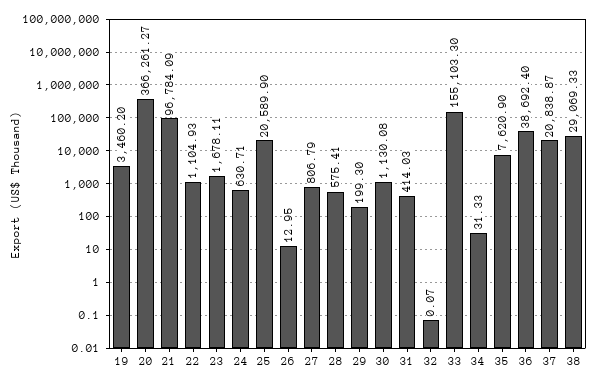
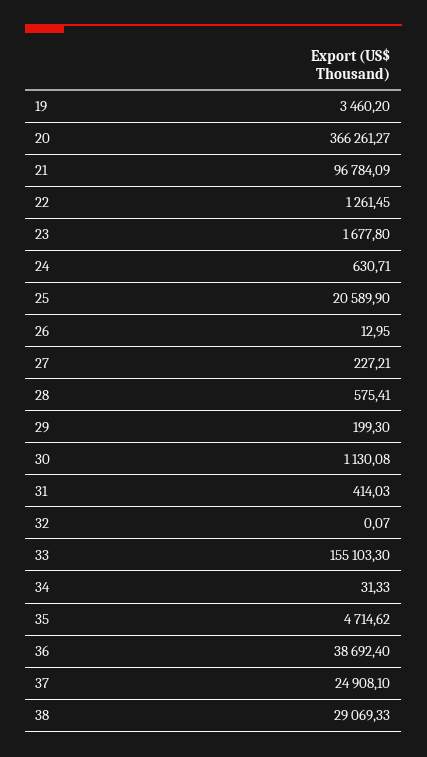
  {
    "19": 3460.2,
    "20": 366261.27,
    "21": 96784.09,
-   "22": 1104.93,
+   "22": 1261.45,
-   "23": 1678.11,
+   "23": 1677.8,
    "24": 630.71,
    "25": 20589.9,
    "26": 12.95,
-   "27": 806.79,
+   "27": 227.21,
    "28": 575.41,
    "29": 199.3,
    "30": 1130.08,
    "31": 414.03,
    "32": 0.07,
    "33": 155103.3,
    "34": 31.33,
-   "35": 7620.9,
+   "35": 4714.62,
    "36": 38692.4,
-   "37": 20838.87,
+   "37": 24908.1,
    "38": 29069.33
  }

